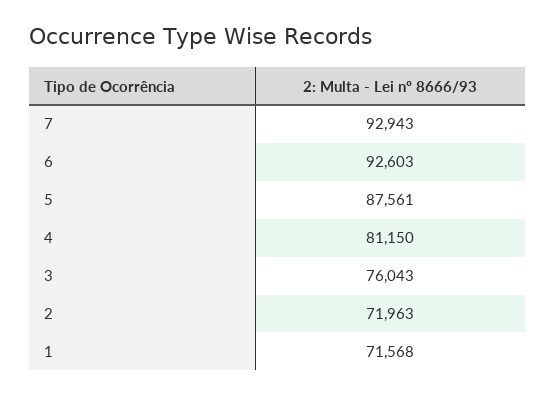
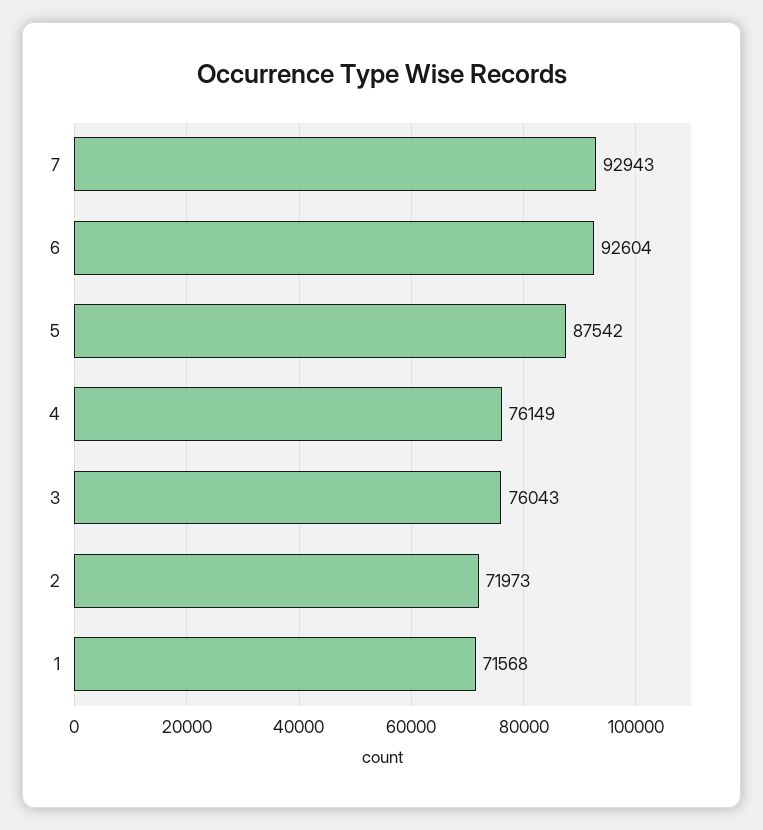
  {
    "7": 92943,
-   "6": 92603,
+   "6": 92604,
-   "5": 87561,
+   "5": 87542,
-   "4": 81150,
+   "4": 76149,
    "3": 76043,
-   "2": 71963,
+   "2": 71973,
    "1": 71568
  }

